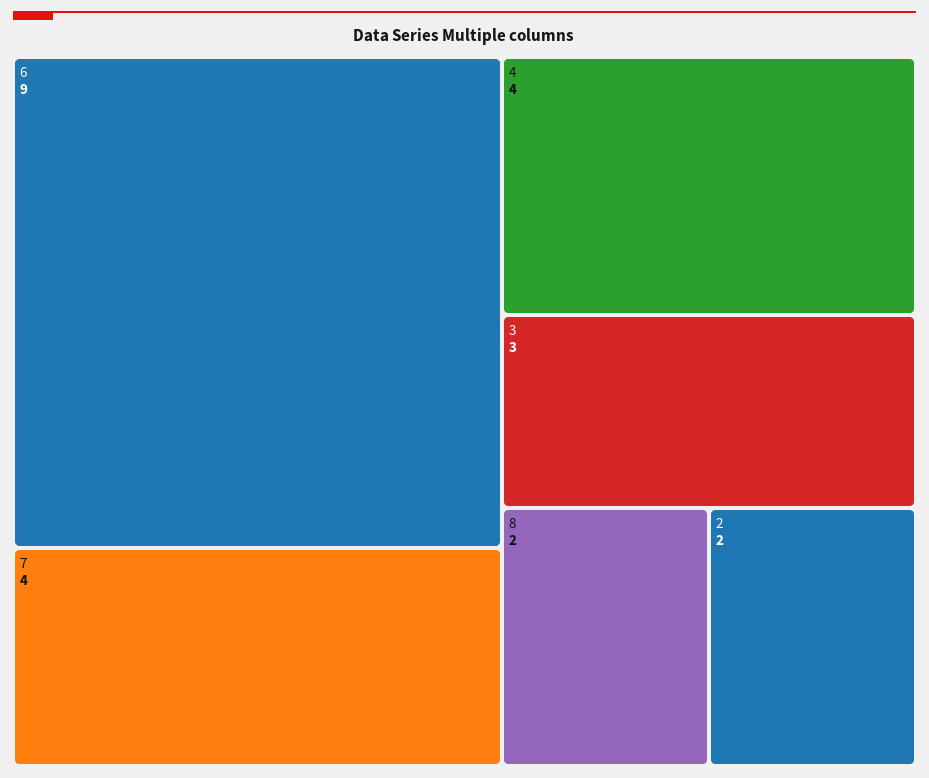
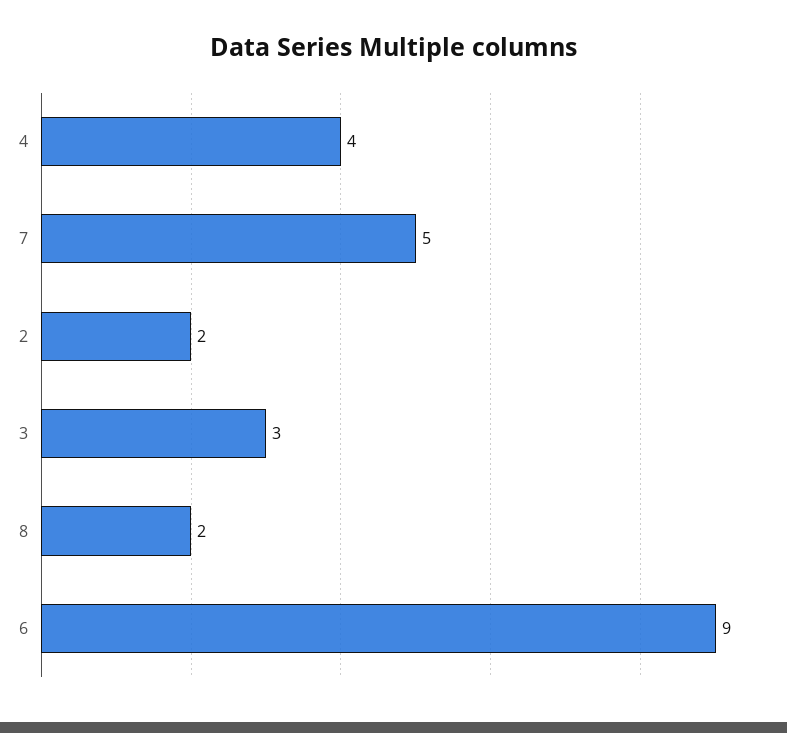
  {
    "6": 9,
-   "7": 4,
+   "7": 5,
    "4": 4,
    "3": 3,
    "8": 2,
    "2": 2
  }

